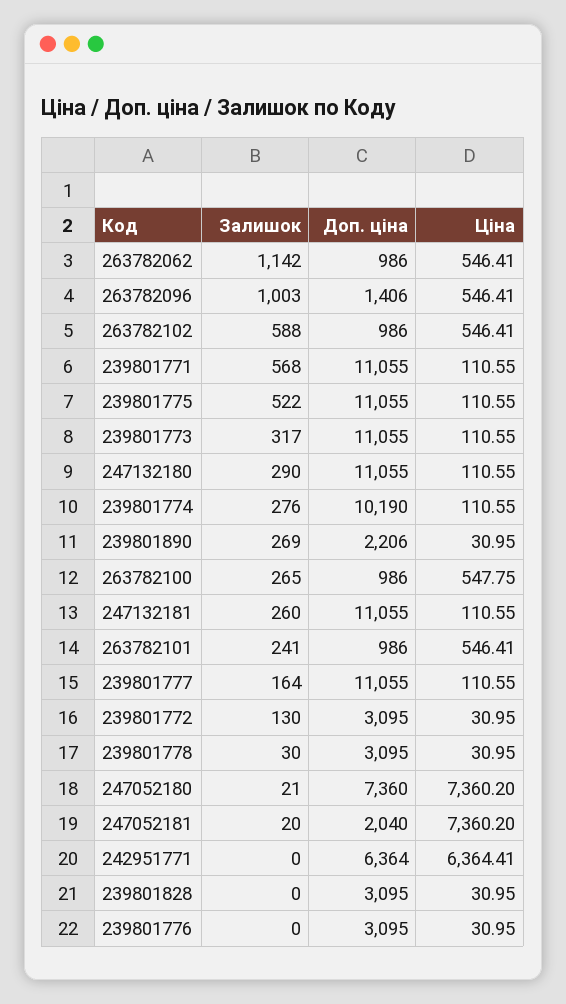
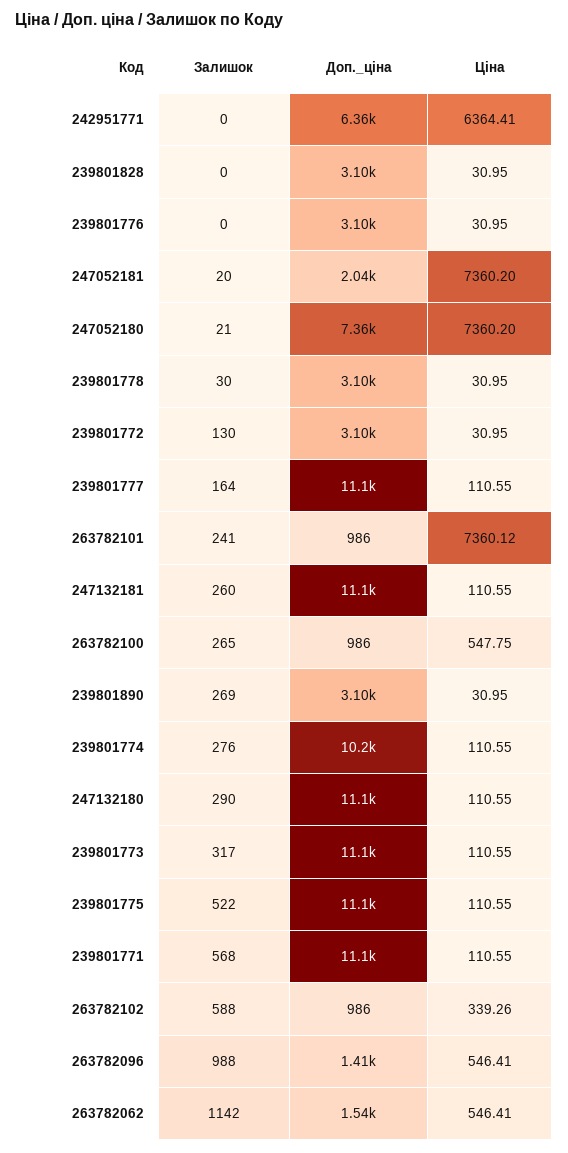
  {
    "Залишок": {
      "263782062": 1142,
-     "263782096": 1003,
+     "263782096": 988,
      "263782102": 588,
      "239801771": 568,
      "239801775": 522,
      "239801773": 317,
      "247132180": 290,
      "239801774": 276,
      "239801890": 269,
      "263782100": 265,
      "247132181": 260,
      "263782101": 241,
      "239801777": 164,
      "239801772": 130,
      "239801778": 30,
      "247052180": 21,
      "247052181": 20,
      "242951771": 0,
      "239801828": 0,
      "239801776": 0
    },
    "Доп. ціна": {
-     "263782062": 986,
+     "263782062": 1540,
      "263782096": 1406,
      "263782102": 986,
      "239801771": 11055,
      "239801775": 11055,
      "239801773": 11055,
      "247132180": 11055,
      "239801774": 10190,
-     "239801890": 2206,
+     "239801890": 3100,
      "263782100": 986,
      "247132181": 11055,
      "263782101": 986,
      "239801777": 11055,
      "239801772": 3095,
      "239801778": 3095,
      "247052180": 7360,
      "247052181": 2040,
      "242951771": 6364,
      "239801828": 3095,
      "239801776": 3095
    },
    "Ціна": {
      "263782062": 546.41,
      "263782096": 546.41,
-     "263782102": 546.41,
+     "263782102": 339.26,
      "239801771": 110.55,
      "239801775": 110.55,
      "239801773": 110.55,
      "247132180": 110.55,
      "239801774": 110.55,
      "239801890": 30.95,
      "263782100": 547.75,
      "247132181": 110.55,
-     "263782101": 546.41,
+     "263782101": 7360.12,
      "239801777": 110.55,
      "239801772": 30.95,
      "239801778": 30.95,
      "247052180": 7360.2,
      "247052181": 7360.2,
      "242951771": 6364.41,
      "239801828": 30.95,
      "239801776": 30.95
    }
  }

